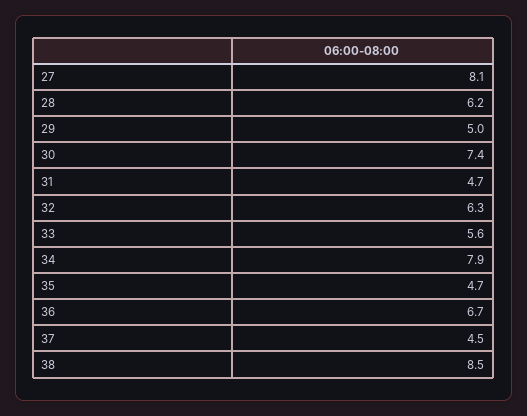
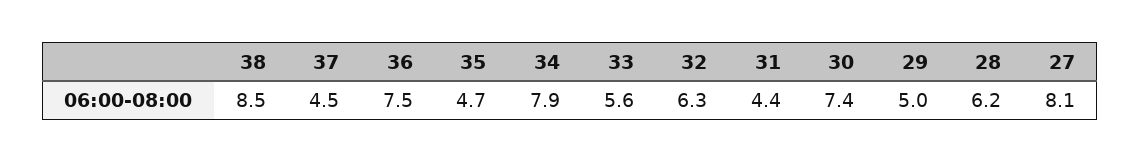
  {
    "27": 8.1,
    "28": 6.2,
    "29": 5,
    "30": 7.4,
-   "31": 4.7,
+   "31": 4.4,
    "32": 6.3,
    "33": 5.6,
    "34": 7.9,
    "35": 4.7,
-   "36": 6.7,
+   "36": 7.5,
    "37": 4.5,
    "38": 8.5
  }

